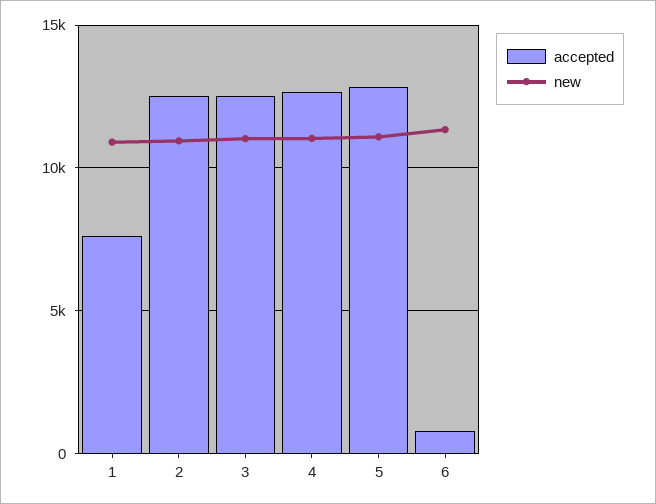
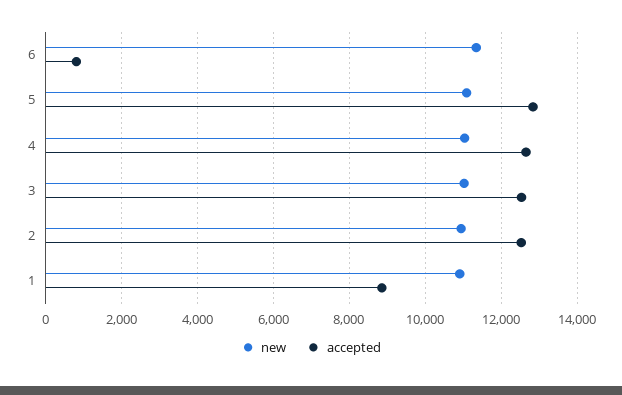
  {
    "accepted": {
-     "1": 7500,
+     "1": 8800,
      "2": 12600,
      "3": 12600,
      "4": 12600,
      "5": 12800,
      "6": 800
    },
    "new": {
      "1": 11000,
      "2": 11000,
      "3": 11000,
      "4": 11000,
      "5": 11000,
      "6": 11400
    }
  }

